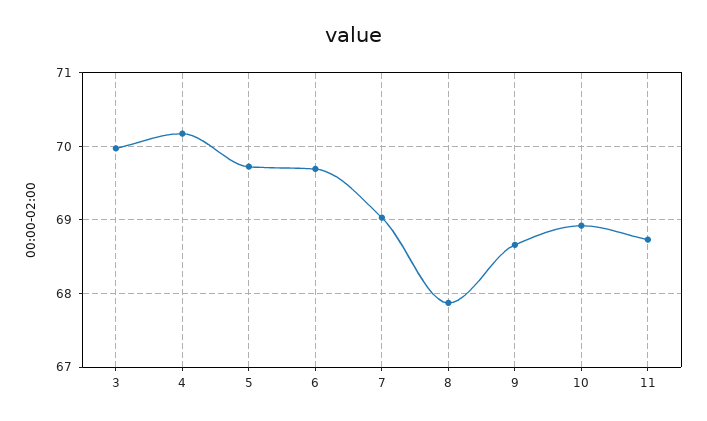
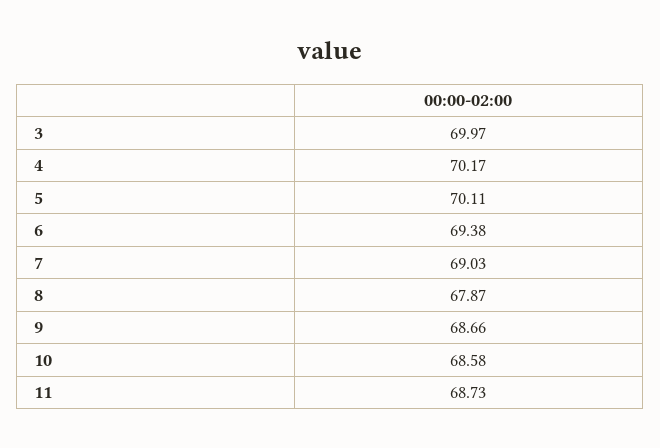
  {
    "3": 69.97,
    "4": 70.17,
-   "5": 69.7,
+   "5": 70.11,
-   "6": 69.7,
+   "6": 69.38,
    "7": 69.03,
    "8": 67.87,
    "9": 68.66,
-   "10": 68.9,
+   "10": 68.58,
    "11": 68.73
  }

